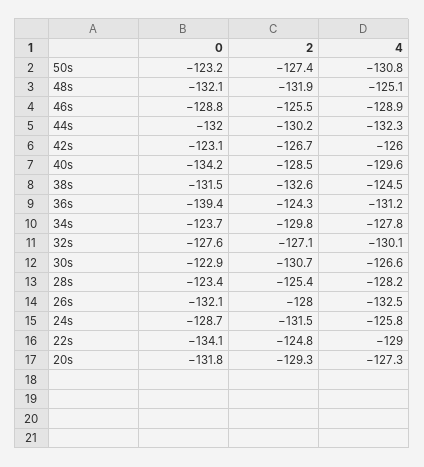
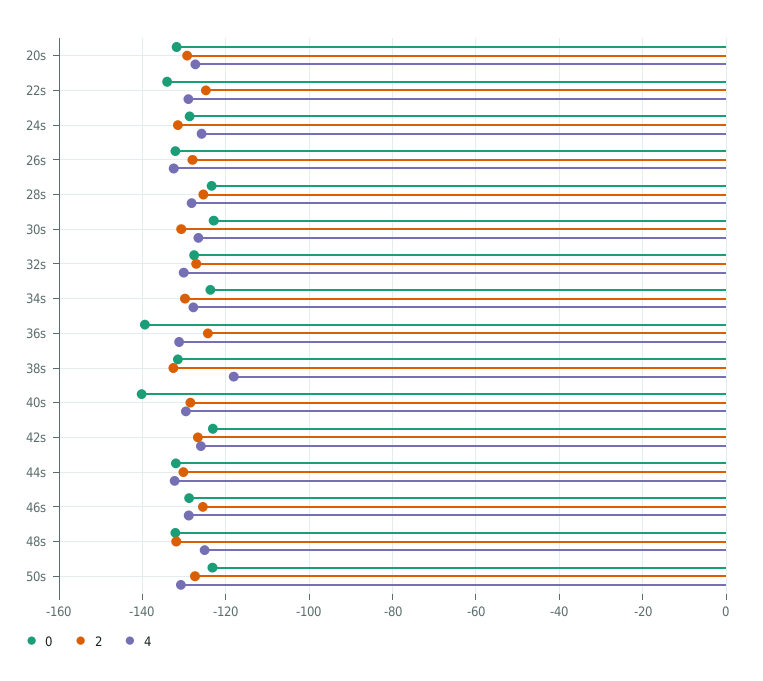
  {
    "0": {
      "50s": -123.2,
      "48s": -132.1,
      "46s": -128.8,
      "44s": -132,
      "42s": -123.1,
-     "40s": -134.2,
+     "40s": -140,
      "38s": -131.5,
      "36s": -139.4,
      "34s": -123.7,
      "32s": -127.6,
      "30s": -122.9,
      "28s": -123.4,
      "26s": -132.1,
      "24s": -128.7,
      "22s": -134.1,
      "20s": -131.8
    },
    "2": {
      "50s": -127.4,
      "48s": -131.9,
      "46s": -125.5,
      "44s": -130.2,
      "42s": -126.7,
      "40s": -128.5,
      "38s": -132.6,
      "36s": -124.3,
      "34s": -129.8,
      "32s": -127.1,
      "30s": -130.7,
      "28s": -125.4,
      "26s": -128,
      "24s": -131.5,
      "22s": -124.8,
      "20s": -129.3
    },
    "4": {
      "50s": -130.8,
      "48s": -125.1,
      "46s": -128.9,
      "44s": -132.3,
      "42s": -126,
      "40s": -129.6,
-     "38s": -124.5,
+     "38s": -118,
      "36s": -131.2,
      "34s": -127.8,
      "32s": -130.1,
      "30s": -126.6,
      "28s": -128.2,
      "26s": -132.5,
      "24s": -125.8,
      "22s": -129,
      "20s": -127.3
    }
  }

